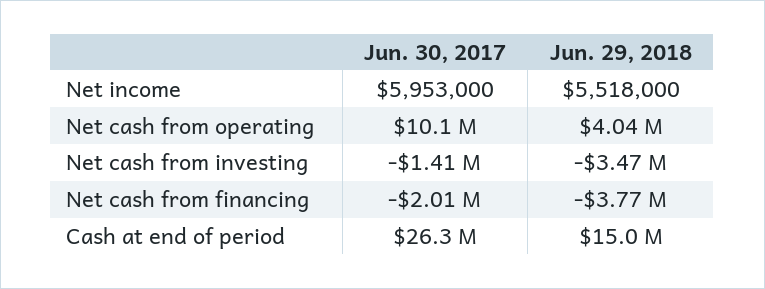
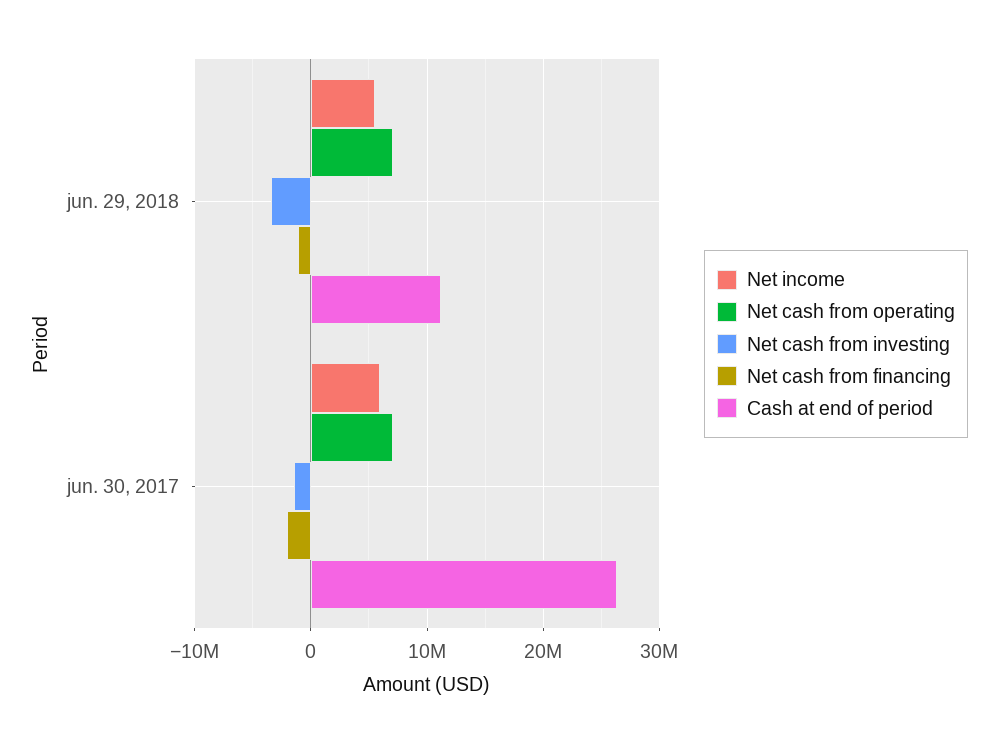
  {
    "Net income": {
      "Jun. 30, 2017": 5953000,
      "Jun. 29, 2018": 5518000
    },
    "Net cash from operating": {
-     "Jun. 30, 2017": 10100000,
+     "Jun. 30, 2017": 7000000,
-     "Jun. 29, 2018": 4040000
+     "Jun. 29, 2018": 7000000
    },
    "Net cash from investing": {
      "Jun. 30, 2017": -1410000,
      "Jun. 29, 2018": -3470000
    },
    "Net cash from financing": {
      "Jun. 30, 2017": -2010000,
-     "Jun. 29, 2018": -3770000
+     "Jun. 29, 2018": -1000000
    },
    "Cash at end of period": {
      "Jun. 30, 2017": 26300000,
-     "Jun. 29, 2018": 15000000
+     "Jun. 29, 2018": 11000000
    }
  }

